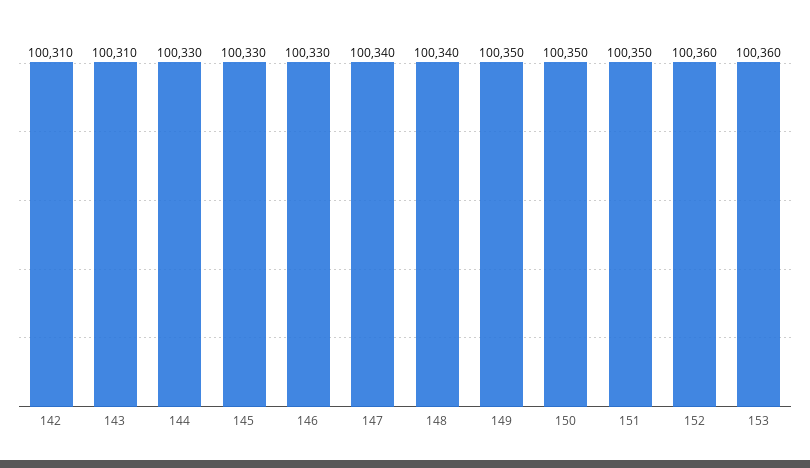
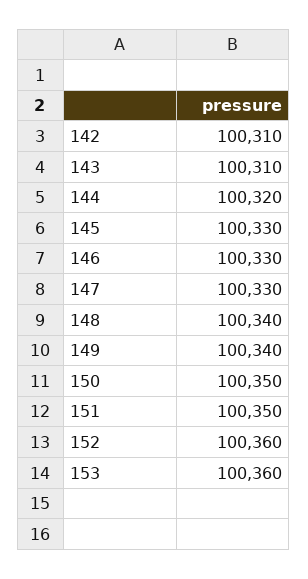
  {
    "142": 100310,
    "143": 100310,
-   "144": 100330,
+   "144": 100320,
    "145": 100330,
    "146": 100330,
-   "147": 100340,
+   "147": 100330,
    "148": 100340,
-   "149": 100350,
+   "149": 100340,
    "150": 100350,
    "151": 100350,
    "152": 100360,
    "153": 100360
  }

